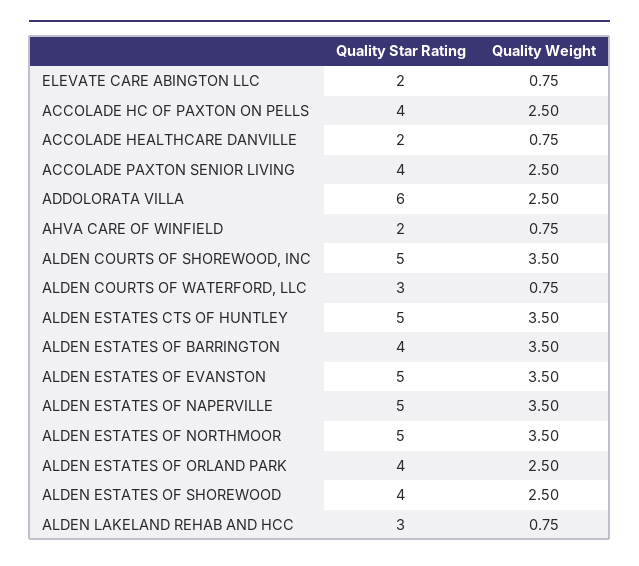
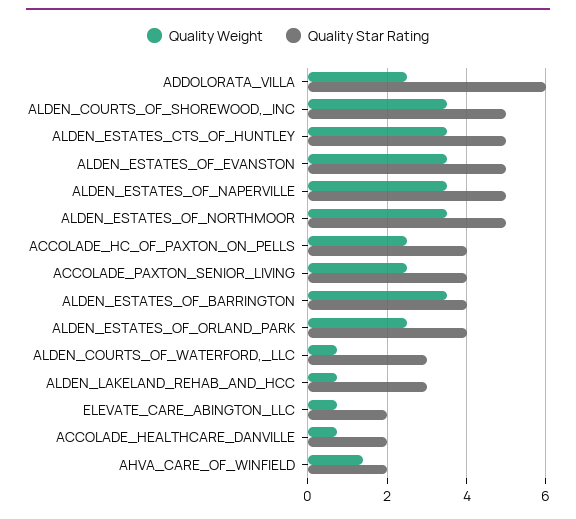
  {
    "Quality Star Rating": {
      "ELEVATE CARE ABINGTON LLC": 2,
      "ACCOLADE HC OF PAXTON ON PELLS": 4,
      "ACCOLADE HEALTHCARE DANVILLE": 2,
      "ACCOLADE PAXTON SENIOR LIVING": 4,
      "ADDOLORATA VILLA": 6,
      "AHVA CARE OF WINFIELD": 2,
      "ALDEN COURTS OF SHOREWOOD, INC": 5,
      "ALDEN COURTS OF WATERFORD, LLC": 3,
      "ALDEN ESTATES CTS OF HUNTLEY": 5,
      "ALDEN ESTATES OF BARRINGTON": 4,
      "ALDEN ESTATES OF EVANSTON": 5,
      "ALDEN ESTATES OF NAPERVILLE": 5,
      "ALDEN ESTATES OF NORTHMOOR": 5,
      "ALDEN ESTATES OF ORLAND PARK": 4,
-     "ALDEN ESTATES OF SHOREWOOD": 4,
      "ALDEN LAKELAND REHAB AND HCC": 3
    },
    "Quality Weight": {
      "ELEVATE CARE ABINGTON LLC": 0.75,
      "ACCOLADE HC OF PAXTON ON PELLS": 2.5,
      "ACCOLADE HEALTHCARE DANVILLE": 0.75,
      "ACCOLADE PAXTON SENIOR LIVING": 2.5,
      "ADDOLORATA VILLA": 2.5,
-     "AHVA CARE OF WINFIELD": 0.75,
+     "AHVA CARE OF WINFIELD": 1.4,
      "ALDEN COURTS OF SHOREWOOD, INC": 3.5,
      "ALDEN COURTS OF WATERFORD, LLC": 0.75,
      "ALDEN ESTATES CTS OF HUNTLEY": 3.5,
      "ALDEN ESTATES OF BARRINGTON": 3.5,
      "ALDEN ESTATES OF EVANSTON": 3.5,
      "ALDEN ESTATES OF NAPERVILLE": 3.5,
      "ALDEN ESTATES OF NORTHMOOR": 3.5,
      "ALDEN ESTATES OF ORLAND PARK": 2.5,
-     "ALDEN ESTATES OF SHOREWOOD": 2.5,
      "ALDEN LAKELAND REHAB AND HCC": 0.75
    }
  }

